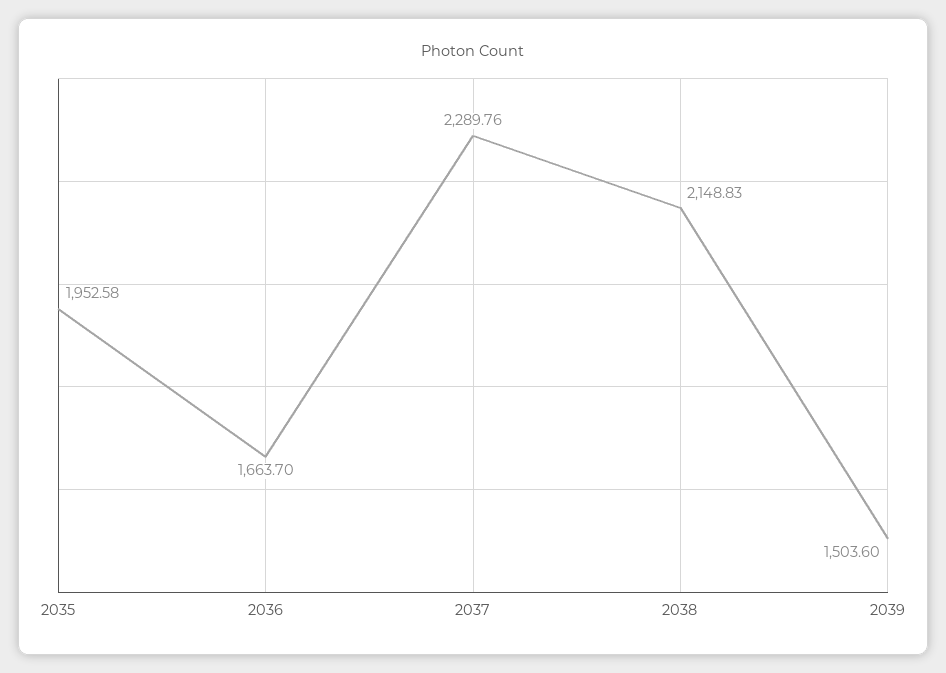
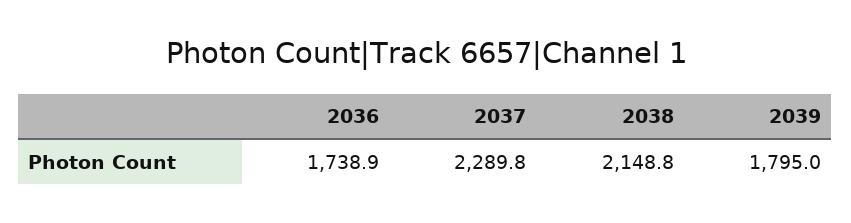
  {
-   "2035": 1952.58,
-   "2036": 1663.7,
+   "2036": 1738.9,
    "2037": 2289.76,
    "2038": 2148.83,
-   "2039": 1503.6
+   "2039": 1795
  }

